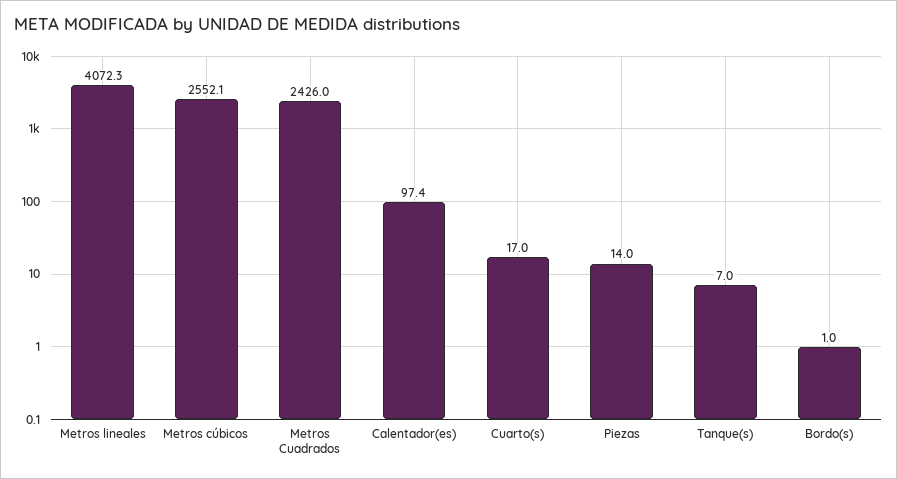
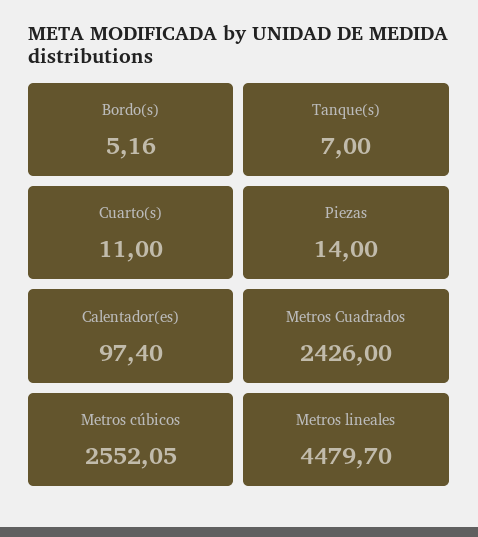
  {
-   "Metros lineales": 4072.3,
+   "Metros lineales": 4479.7,
    "Metros cúbicos": 2552.05,
    "Metros Cuadrados": 2426,
    "Calentador(es)": 97.4,
-   "Cuarto(s)": 17,
+   "Cuarto(s)": 11,
    "Piezas": 14,
    "Tanque(s)": 7,
-   "Bordo(s)": 1
+   "Bordo(s)": 5.16
  }

